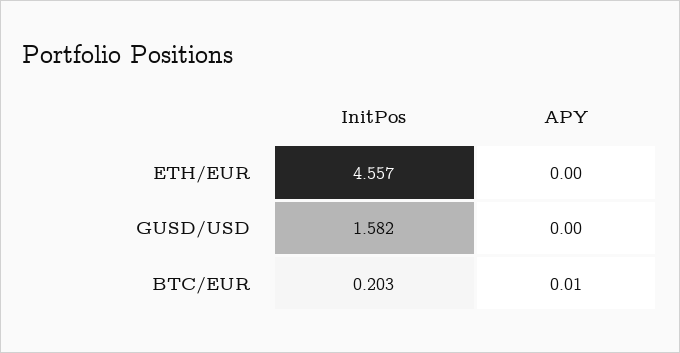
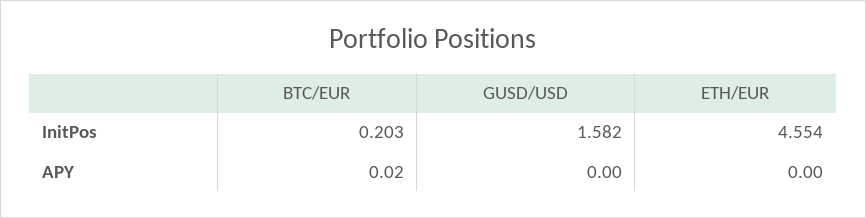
  {
    "InitPos": {
-     "ETH/EUR": 4.557,
+     "ETH/EUR": 4.554,
      "GUSD/USD": 1.582,
      "BTC/EUR": 0.203
    },
    "APY": {
      "ETH/EUR": 0,
      "GUSD/USD": 0,
-     "BTC/EUR": 0.01
+     "BTC/EUR": 0.02
    }
  }

